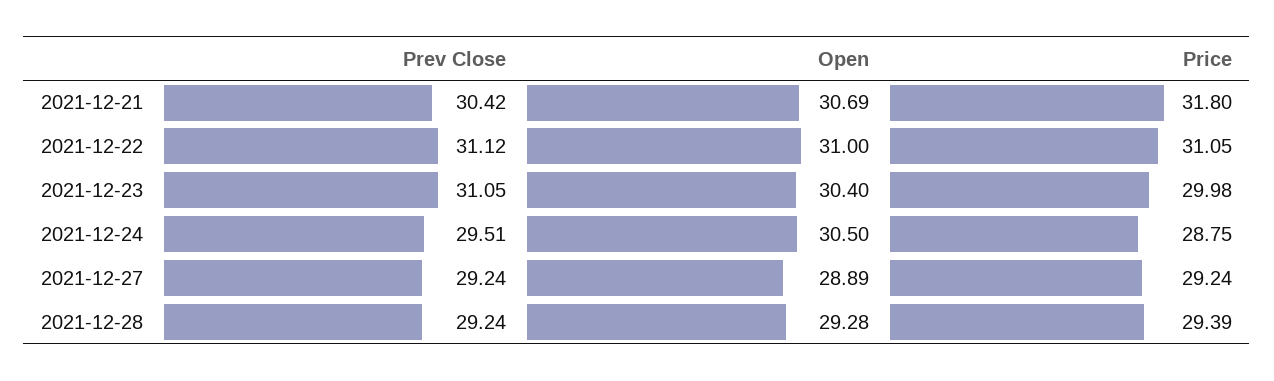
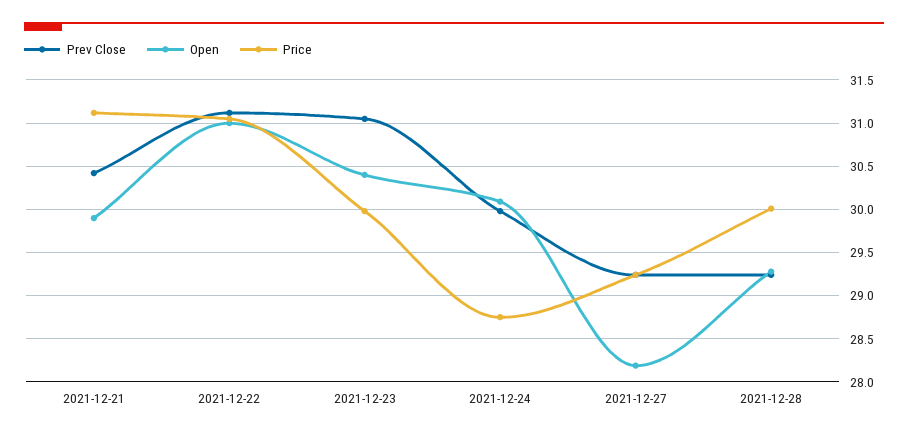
  {
    "Prev Close": {
      "2021-12-21": 30.42,
      "2021-12-22": 31.12,
      "2021-12-23": 31.05,
-     "2021-12-24": 29.51,
+     "2021-12-24": 30,
      "2021-12-27": 29.24,
      "2021-12-28": 29.24
    },
    "Open": {
-     "2021-12-21": 30.69,
+     "2021-12-21": 29.9,
      "2021-12-22": 31,
      "2021-12-23": 30.4,
-     "2021-12-24": 30.5,
+     "2021-12-24": 30.1,
-     "2021-12-27": 28.89,
+     "2021-12-27": 28.2,
      "2021-12-28": 29.28
    },
    "Price": {
-     "2021-12-21": 31.8,
+     "2021-12-21": 31.1,
      "2021-12-22": 31.05,
      "2021-12-23": 29.98,
      "2021-12-24": 28.75,
      "2021-12-27": 29.24,
-     "2021-12-28": 29.39
+     "2021-12-28": 30
    }
  }

